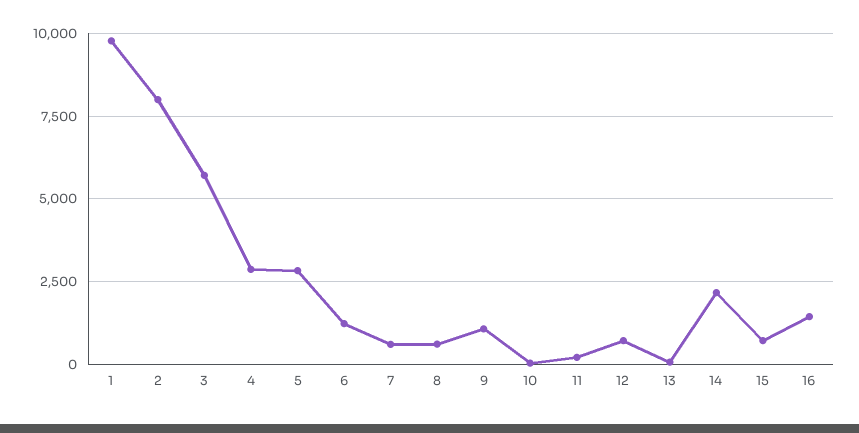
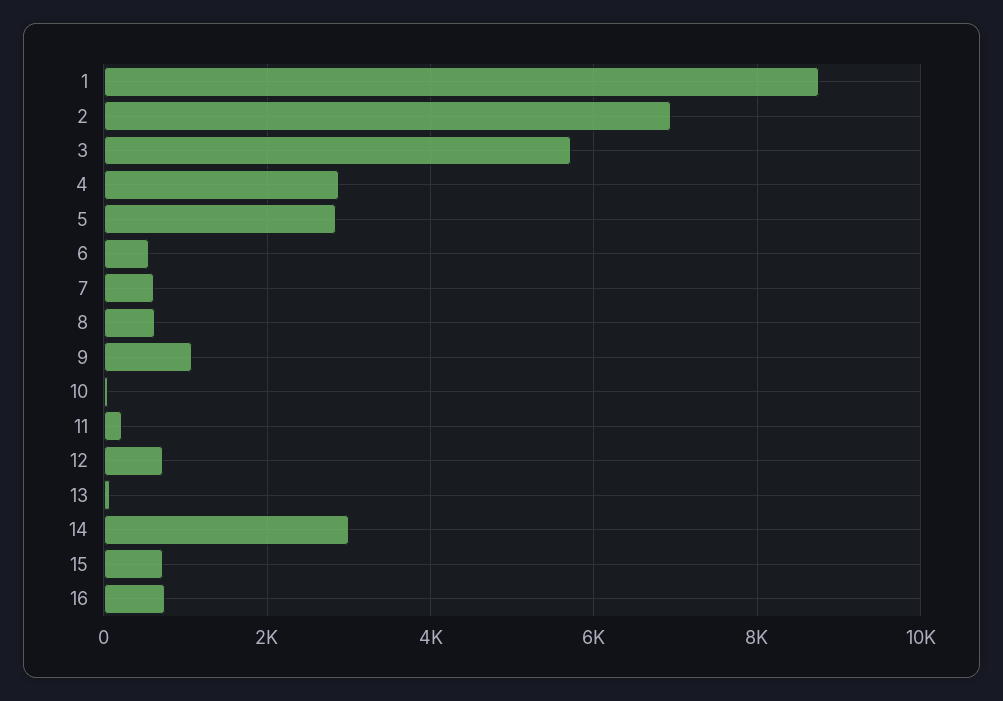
  {
-   "1": 9750,
+   "1": 8800,
-   "2": 8000,
+   "2": 7000,
    "3": 5800,
    "4": 2800,
    "5": 2800,
-   "6": 1250,
+   "6": 600,
    "7": 600,
    "8": 600,
    "9": 1000,
    "10": 0,
    "11": 200,
    "12": 800,
    "13": 0,
-   "14": 2250,
+   "14": 3000,
    "15": 800,
-   "16": 1500
+   "16": 800
  }

